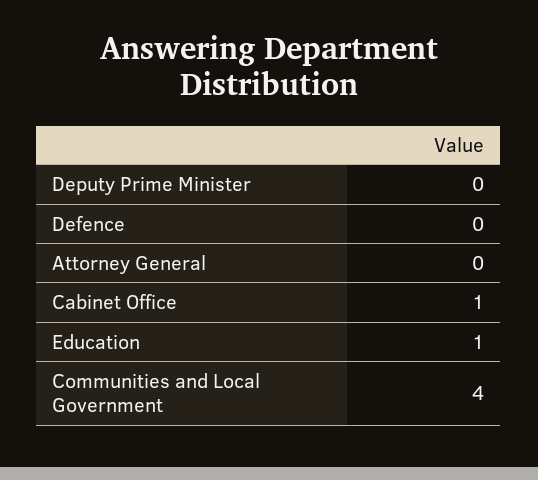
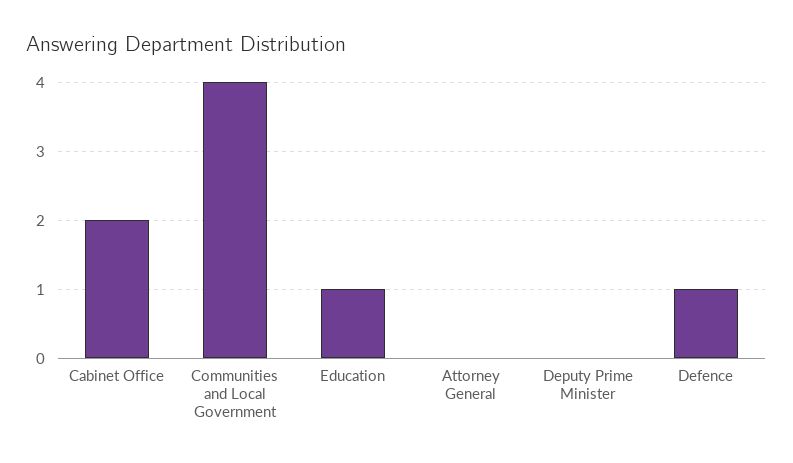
  {
    "Deputy Prime Minister": 0,
-   "Defence": 0,
+   "Defence": 1,
    "Attorney General": 0,
-   "Cabinet Office": 1,
+   "Cabinet Office": 2,
    "Education": 1,
    "Communities and Local Government": 4
  }

